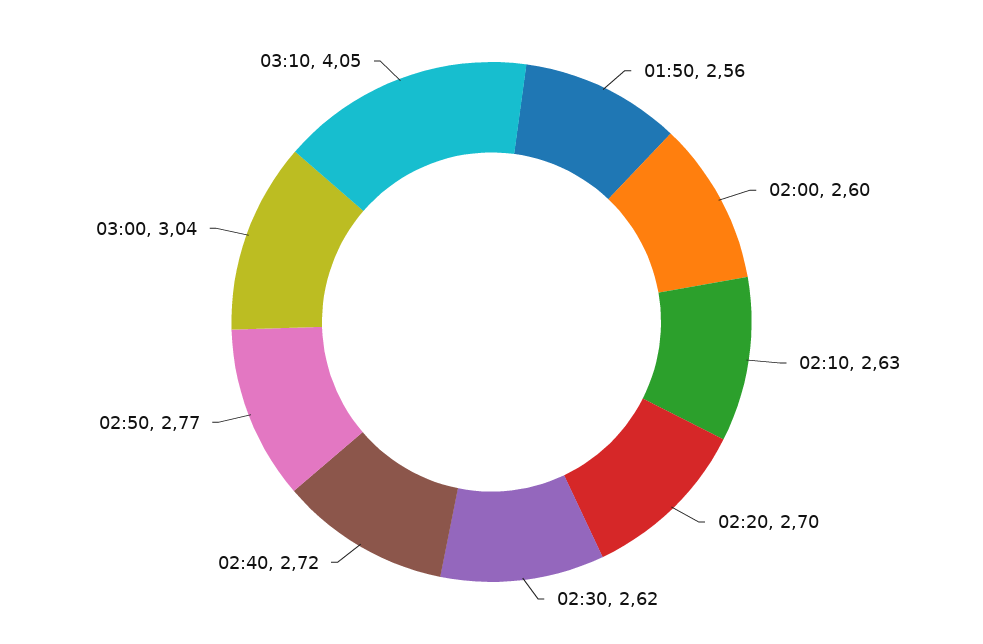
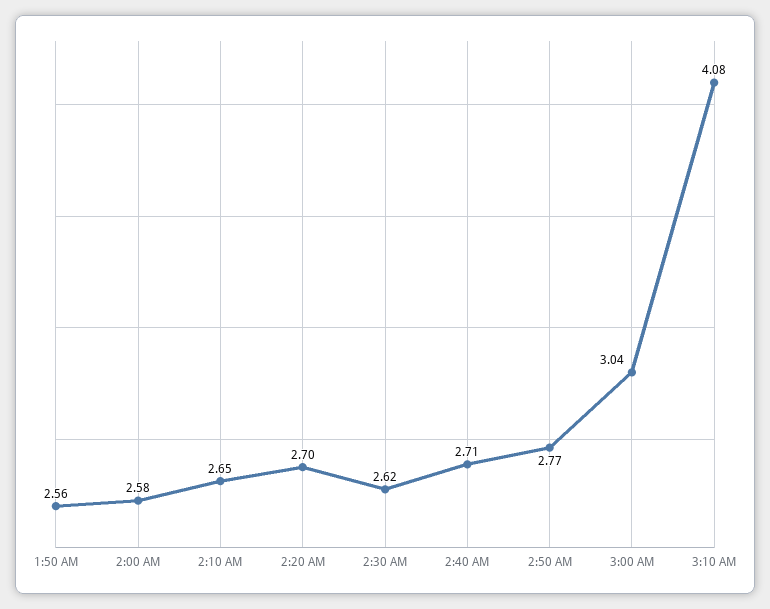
  {
    "01:50": 2.56,
-   "02:00": 2.6,
+   "02:00": 2.58,
-   "02:10": 2.63,
+   "02:10": 2.65,
    "02:20": 2.7,
    "02:30": 2.62,
-   "02:40": 2.72,
+   "02:40": 2.71,
    "02:50": 2.77,
    "03:00": 3.04,
-   "03:10": 4.05
+   "03:10": 4.08
  }

